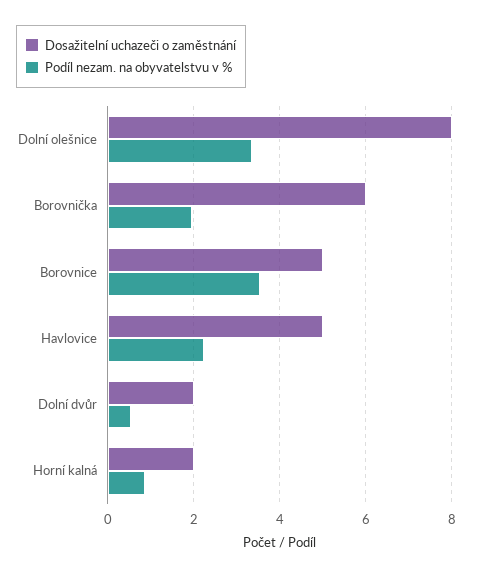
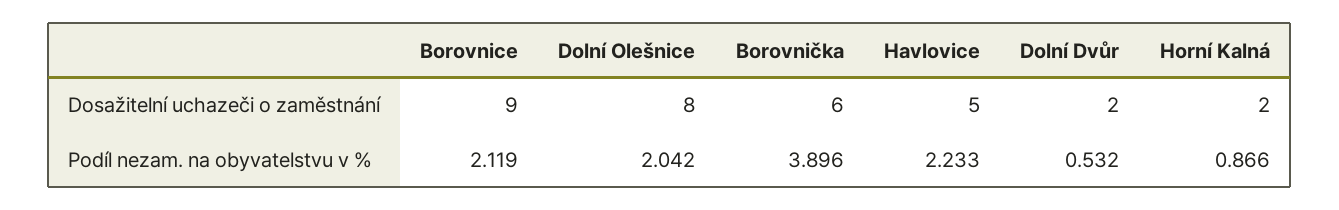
  {
    "Dosažitelní uchazeči o zaměstnání": {
      "Dolní olešnice": 8,
      "Borovnička": 6,
-     "Borovnice": 5,
+     "Borovnice": 9,
      "Havlovice": 5,
      "Dolní dvůr": 2,
      "Horní kalná": 2
    },
    "Podíl nezam. na obyvatelstvu v %": {
-     "Dolní olešnice": 3.4,
+     "Dolní olešnice": 2.042,
-     "Borovnička": 2,
+     "Borovnička": 3.896,
-     "Borovnice": 3.6,
+     "Borovnice": 2.119,
      "Havlovice": 2.233,
      "Dolní dvůr": 0.532,
      "Horní kalná": 0.866
    }
  }

